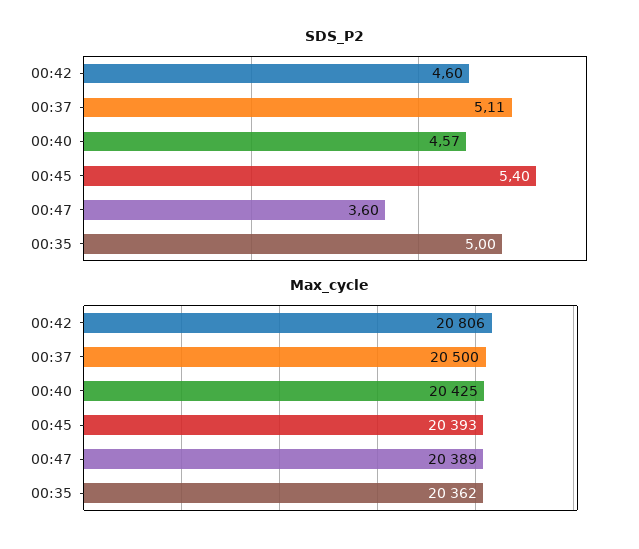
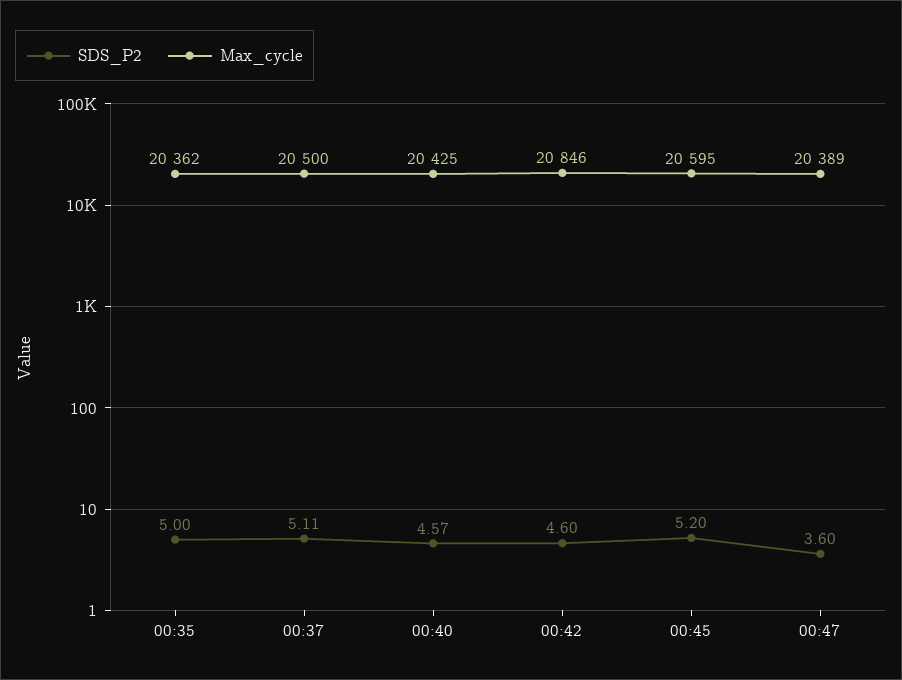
  {
    "SDS_P2": {
      "00:42": 4.6,
      "00:37": 5.11,
      "00:40": 4.57,
-     "00:45": 5.4,
+     "00:45": 5.2,
      "00:47": 3.6,
      "00:35": 5
    },
    "Max_cycle": {
-     "00:42": 20806,
+     "00:42": 20846,
      "00:37": 20500,
      "00:40": 20425,
-     "00:45": 20393,
+     "00:45": 20595,
      "00:47": 20389,
      "00:35": 20362
    }
  }

